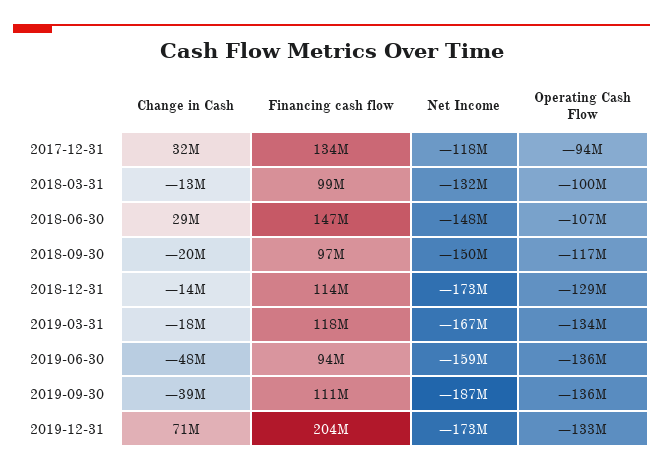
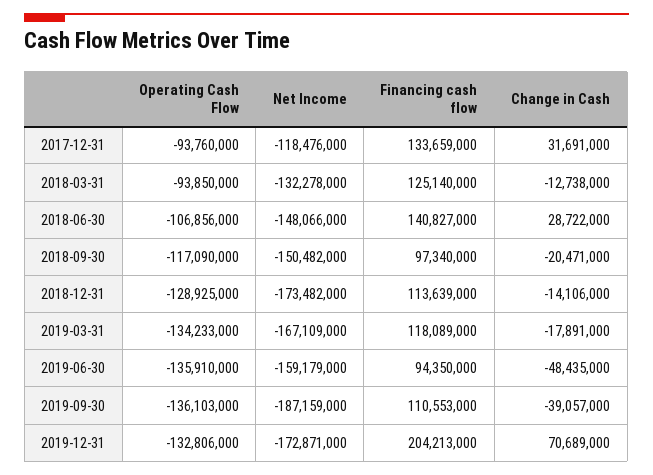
  {
    "Change in Cash": {
      "2017-12-31": 31691000,
      "2018-03-31": -12738000,
      "2018-06-30": 28722000,
      "2018-09-30": -20471000,
      "2018-12-31": -14106000,
      "2019-03-31": -17891000,
      "2019-06-30": -48435000,
      "2019-09-30": -39057000,
      "2019-12-31": 70689000
    },
    "Financing cash flow": {
      "2017-12-31": 133659000,
-     "2018-03-31": 99000000,
+     "2018-03-31": 125140000,
-     "2018-06-30": 147000000,
+     "2018-06-30": 140827000,
      "2018-09-30": 97340000,
      "2018-12-31": 113639000,
      "2019-03-31": 118089000,
      "2019-06-30": 94350000,
      "2019-09-30": 110553000,
      "2019-12-31": 204213000
    },
    "Net Income": {
      "2017-12-31": -118476000,
      "2018-03-31": -132278000,
      "2018-06-30": -148066000,
      "2018-09-30": -150482000,
      "2018-12-31": -173482000,
      "2019-03-31": -167109000,
      "2019-06-30": -159179000,
      "2019-09-30": -187159000,
      "2019-12-31": -172871000
    },
    "Operating Cash Flow": {
      "2017-12-31": -93760000,
-     "2018-03-31": -100000000,
+     "2018-03-31": -93850000,
      "2018-06-30": -106856000,
      "2018-09-30": -117090000,
      "2018-12-31": -128925000,
      "2019-03-31": -134233000,
      "2019-06-30": -135910000,
      "2019-09-30": -136103000,
      "2019-12-31": -132806000
    }
  }

